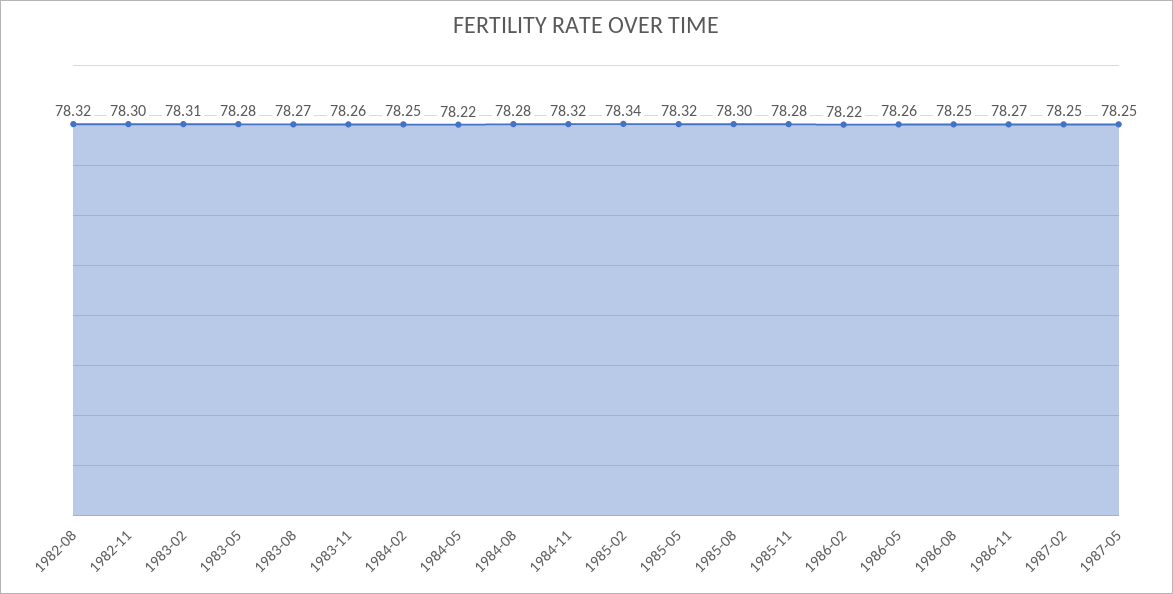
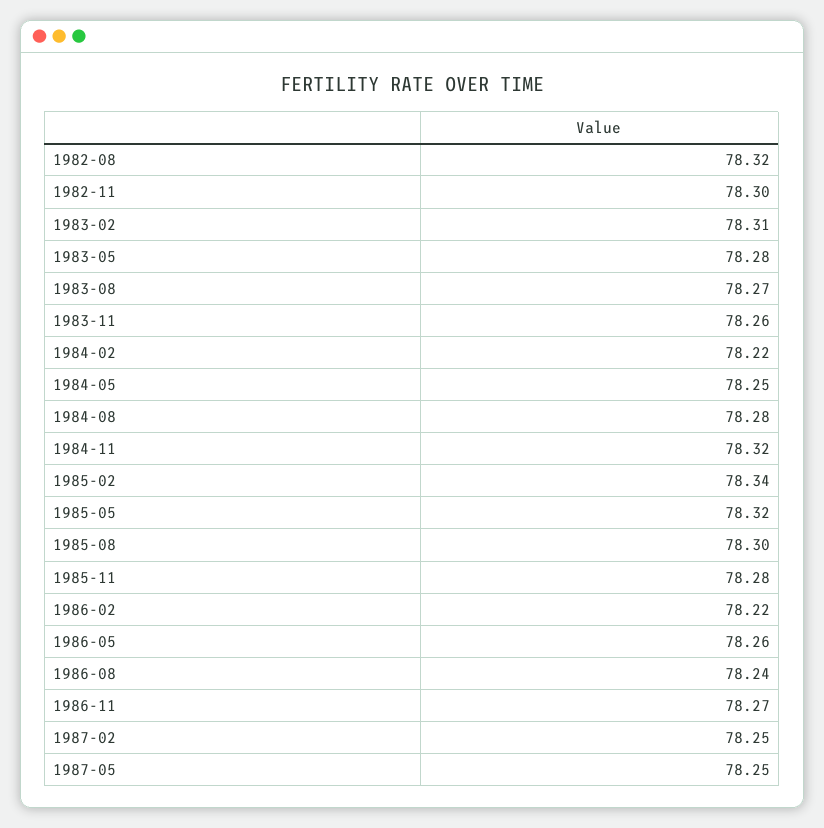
  {
    "1982-08": 78.32,
    "1982-11": 78.3,
    "1983-02": 78.31,
    "1983-05": 78.28,
    "1983-08": 78.27,
    "1983-11": 78.26,
-   "1984-02": 78.25,
+   "1984-02": 78.22,
-   "1984-05": 78.22,
+   "1984-05": 78.25,
    "1984-08": 78.28,
    "1984-11": 78.32,
    "1985-02": 78.34,
    "1985-05": 78.32,
    "1985-08": 78.3,
    "1985-11": 78.28,
    "1986-02": 78.22,
    "1986-05": 78.26,
-   "1986-08": 78.25,
+   "1986-08": 78.24,
    "1986-11": 78.27,
    "1987-02": 78.25,
    "1987-05": 78.25
  }

